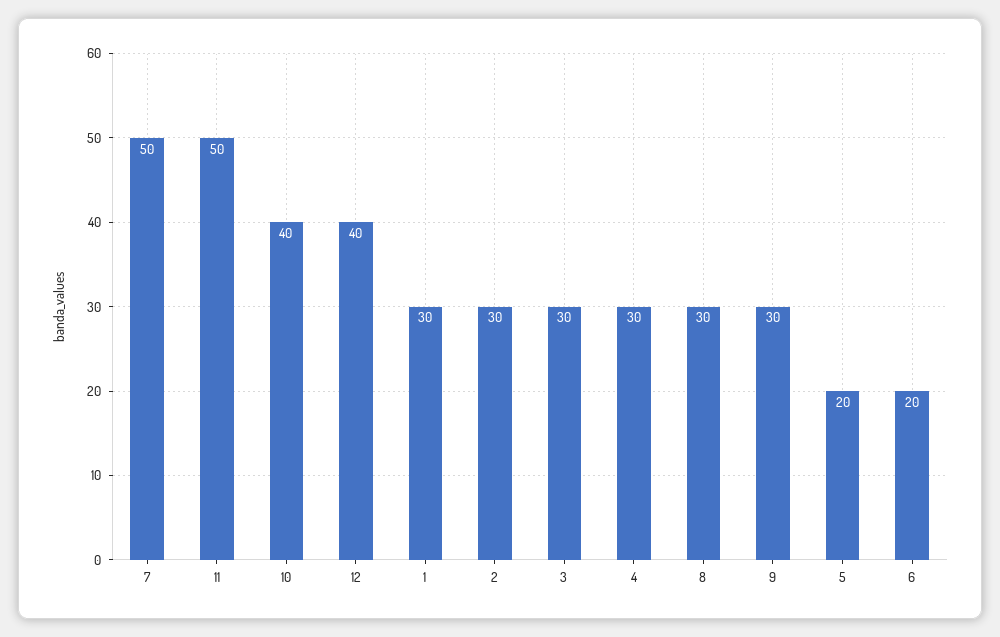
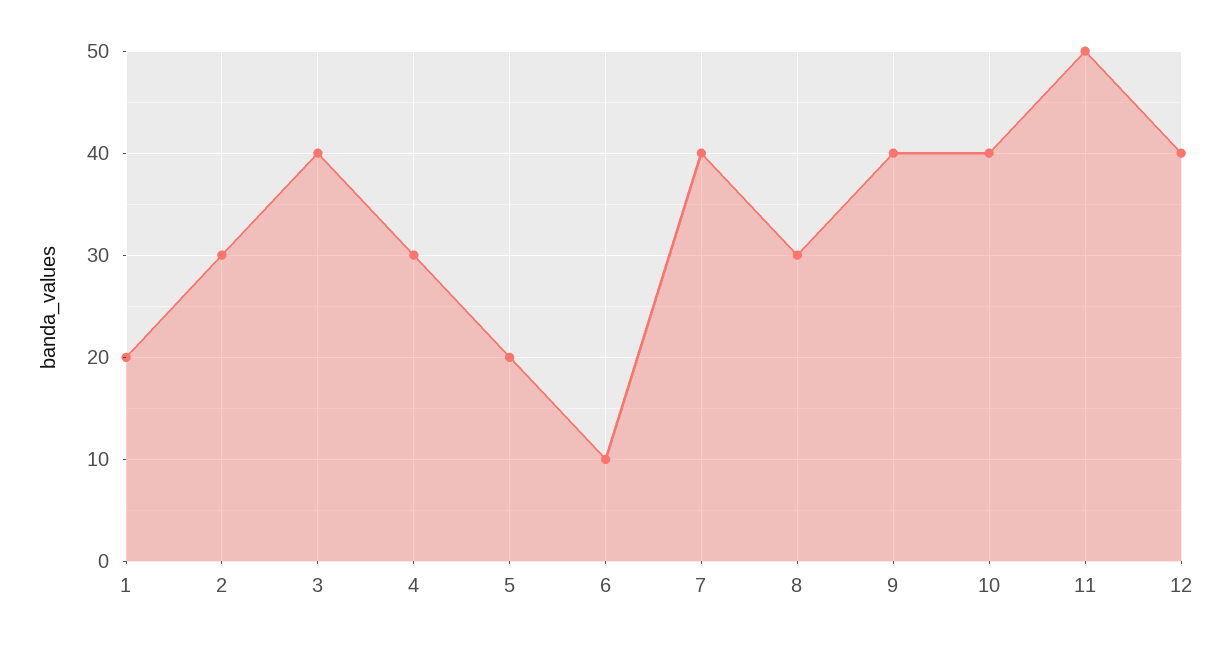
  {
-   "7": 50,
+   "7": 40,
    "11": 50,
    "10": 40,
    "12": 40,
-   "1": 30,
+   "1": 20,
    "2": 30,
-   "3": 30,
+   "3": 40,
    "4": 30,
    "8": 30,
-   "9": 30,
+   "9": 40,
    "5": 20,
-   "6": 20
+   "6": 10
  }

